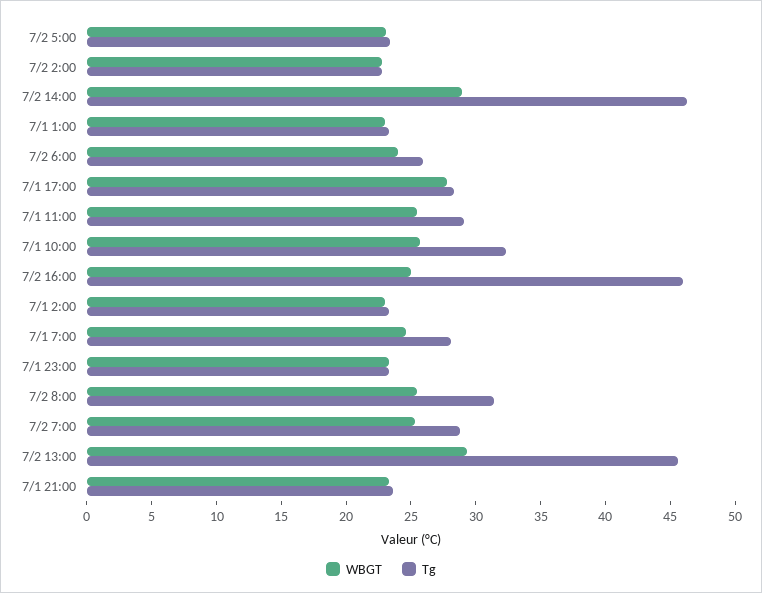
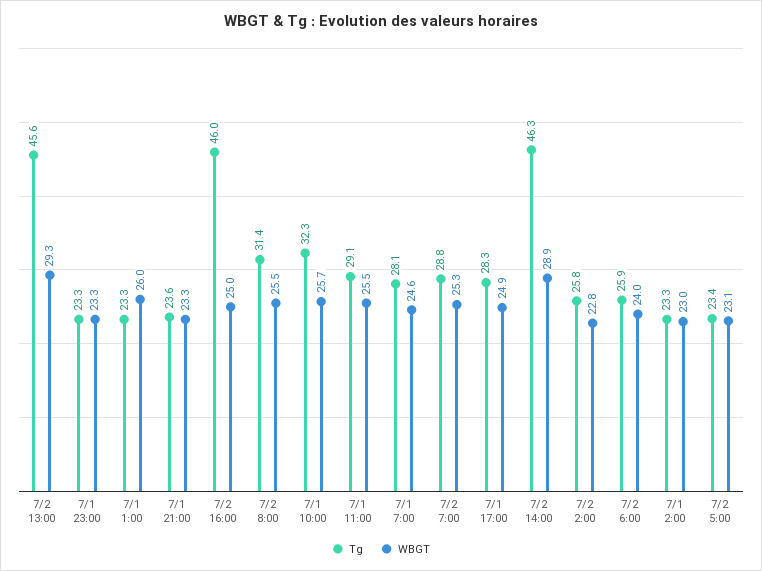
  {
    "WBGT": {
      "7/2 5:00": 23.1,
      "7/2 2:00": 22.8,
      "7/2 14:00": 28.9,
-     "7/1 1:00": 23,
+     "7/1 1:00": 26,
      "7/2 6:00": 24,
-     "7/1 17:00": 28,
+     "7/1 17:00": 24.9,
      "7/1 11:00": 25.5,
      "7/1 10:00": 25.7,
      "7/2 16:00": 25,
      "7/1 2:00": 23,
      "7/1 7:00": 24.6,
      "7/1 23:00": 23.3,
      "7/2 8:00": 25.5,
      "7/2 7:00": 25.3,
      "7/2 13:00": 29.3,
      "7/1 21:00": 23.3
    },
    "Tg": {
      "7/2 5:00": 23.4,
-     "7/2 2:00": 23,
+     "7/2 2:00": 25.8,
      "7/2 14:00": 46.3,
      "7/1 1:00": 23.3,
      "7/2 6:00": 25.9,
      "7/1 17:00": 28.3,
      "7/1 11:00": 29.1,
      "7/1 10:00": 32.3,
      "7/2 16:00": 46,
      "7/1 2:00": 23.3,
      "7/1 7:00": 28.1,
      "7/1 23:00": 23.3,
      "7/2 8:00": 31.4,
      "7/2 7:00": 28.8,
      "7/2 13:00": 45.6,
      "7/1 21:00": 23.6
    }
  }

